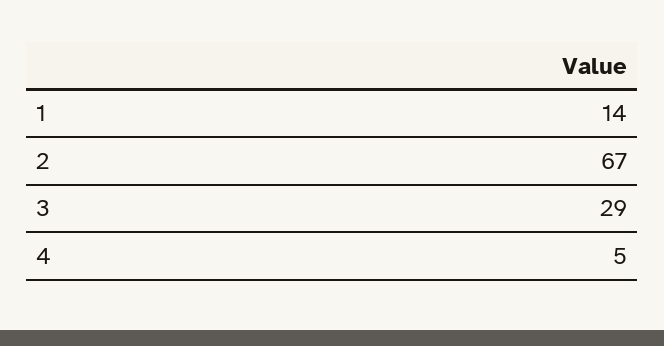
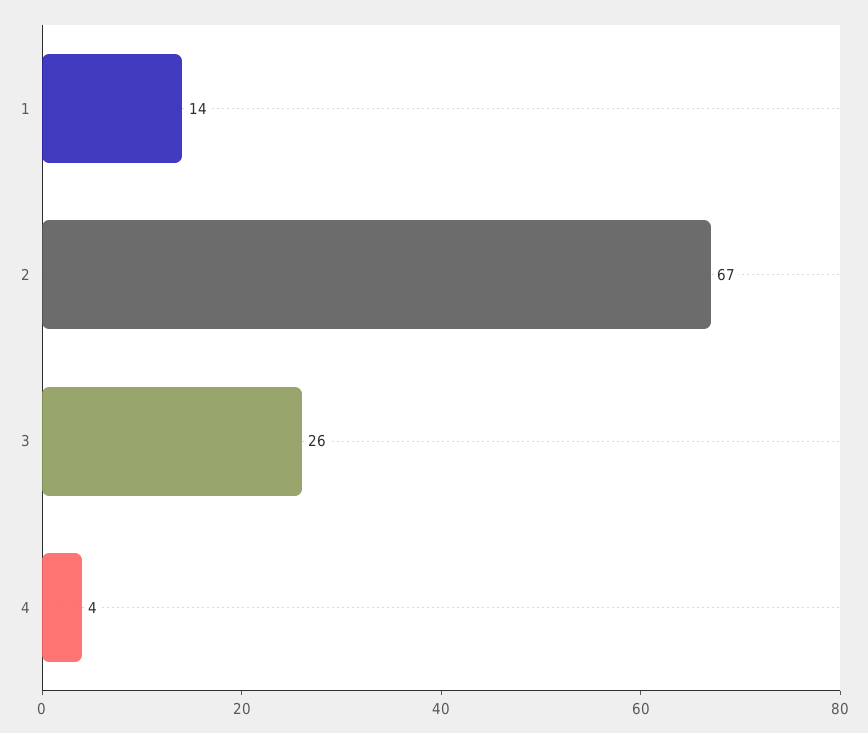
  {
    "1": 14,
    "2": 67,
-   "3": 29,
+   "3": 26,
-   "4": 5
+   "4": 4
  }

